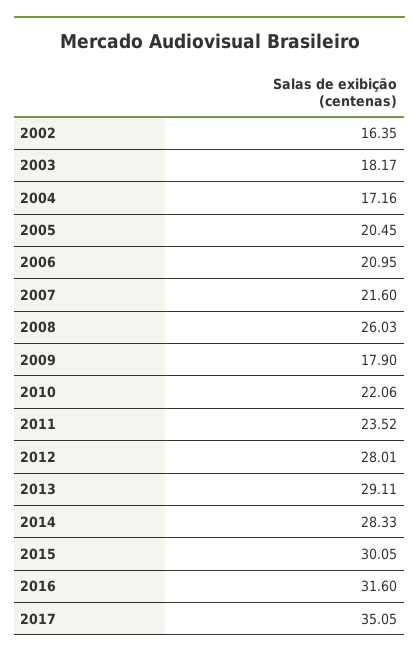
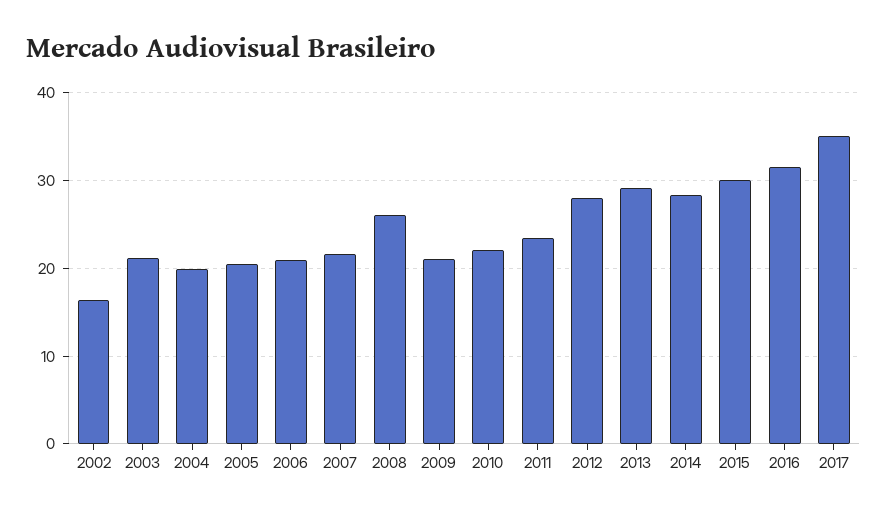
  {
    "2002": 16.35,
-   "2003": 18.17,
+   "2003": 21,
-   "2004": 17.16,
+   "2004": 20,
    "2005": 20.45,
    "2006": 20.95,
    "2007": 21.6,
    "2008": 26.03,
-   "2009": 17.9,
+   "2009": 21,
    "2010": 22.06,
    "2011": 23.52,
    "2012": 28.01,
    "2013": 29.11,
    "2014": 28.33,
    "2015": 30.05,
    "2016": 31.6,
    "2017": 35.05
  }

